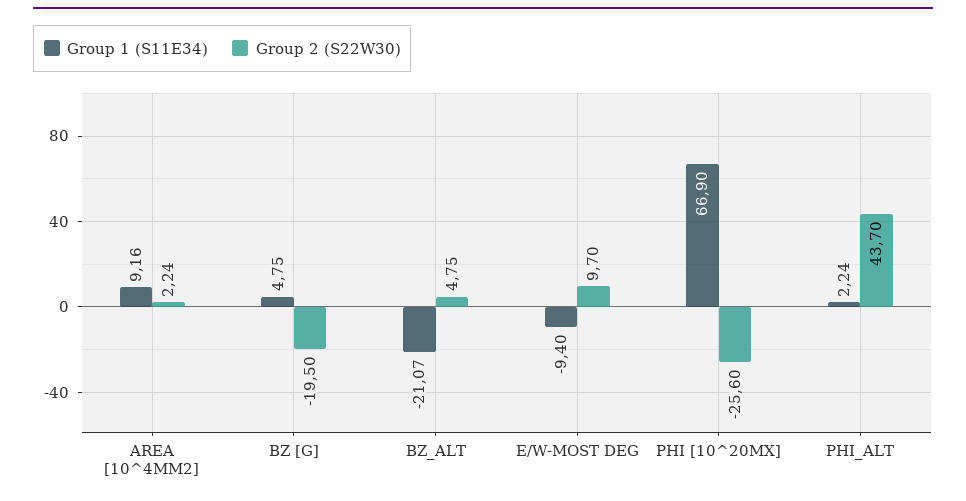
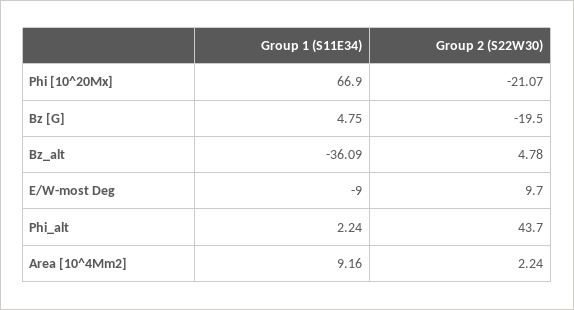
  {
    "Group 1 (S11E34)": {
      "AREA [10^4MM2]": 9.16,
      "BZ [G]": 4.75,
-     "BZ_ALT": -21.07,
+     "BZ_ALT": -36.09,
-     "E/W-MOST DEG": -9.4,
+     "E/W-MOST DEG": -9,
      "PHI [10^20MX]": 66.9,
      "PHI_ALT": 2.24
    },
    "Group 2 (S22W30)": {
      "AREA [10^4MM2]": 2.24,
      "BZ [G]": -19.5,
-     "BZ_ALT": 4.75,
+     "BZ_ALT": 4.78,
      "E/W-MOST DEG": 9.7,
-     "PHI [10^20MX]": -25.6,
+     "PHI [10^20MX]": -21.07,
      "PHI_ALT": 43.7
    }
  }

